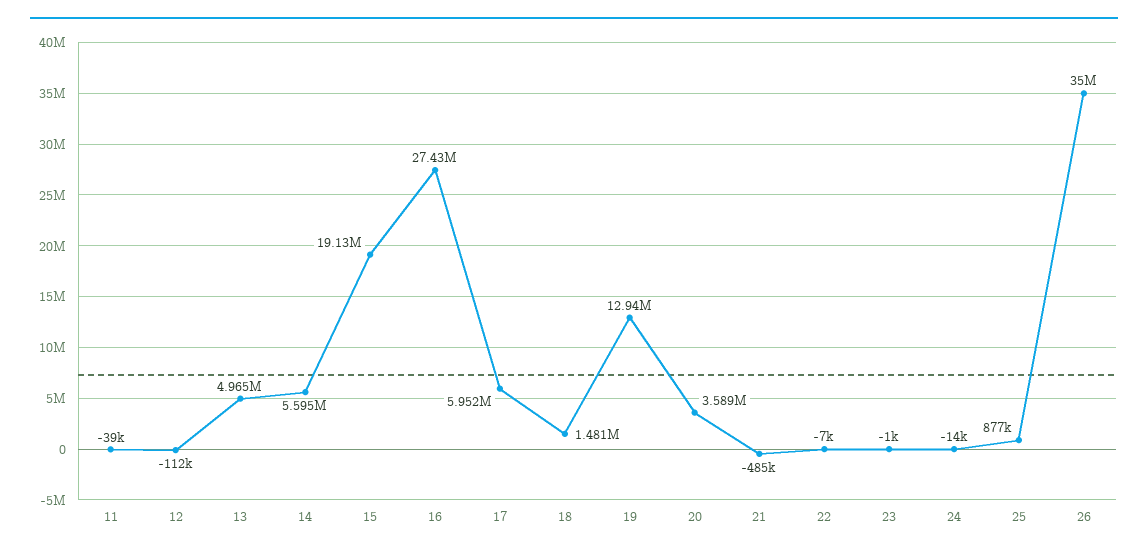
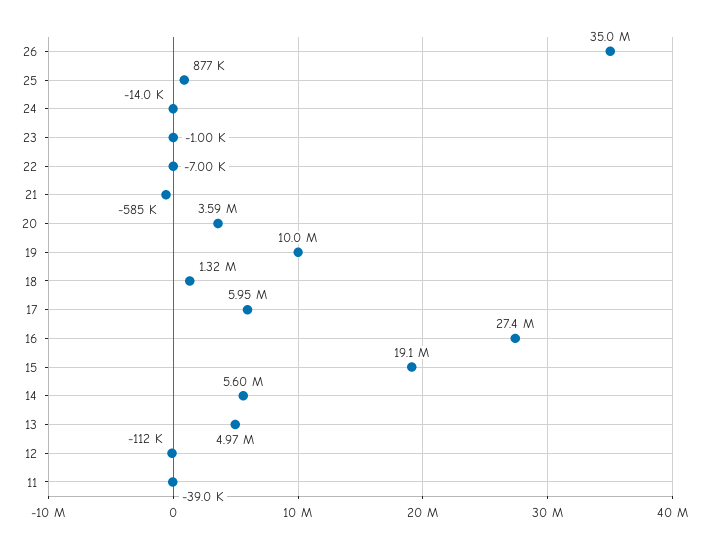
  {
    "11": -39000,
    "12": -112000,
    "13": 4965000,
    "14": 5595000,
    "15": 19130000,
    "16": 27430000,
    "17": 5952000,
-   "18": 1481000,
+   "18": 1320000,
-   "19": 12940000,
+   "19": 10000000,
    "20": 3589000,
-   "21": -485000,
+   "21": -585000,
    "22": -7000,
    "23": -1000,
    "24": -14000,
    "25": 877000,
    "26": 35000000
  }

